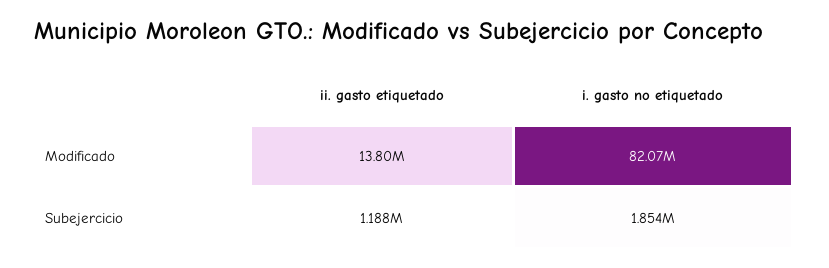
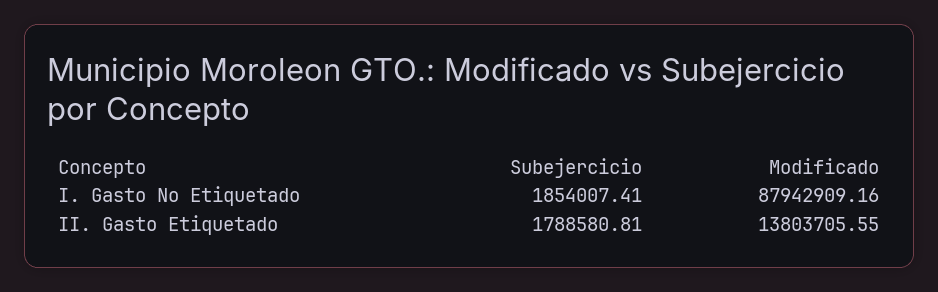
  {
    "ii. gasto etiquetado": {
      "Modificado": 13803705.55,
-     "Subejercicio": 1188000
+     "Subejercicio": 1788580.81
    },
    "i. gasto no etiquetado": {
-     "Modificado": 82070000,
+     "Modificado": 87942909.16,
      "Subejercicio": 1854007.41
    }
  }

